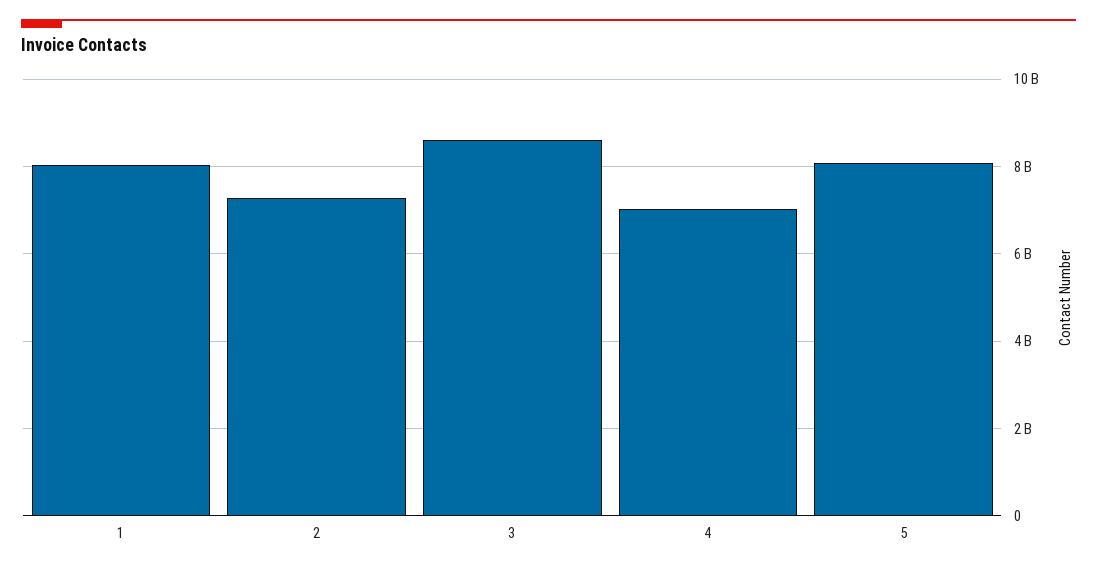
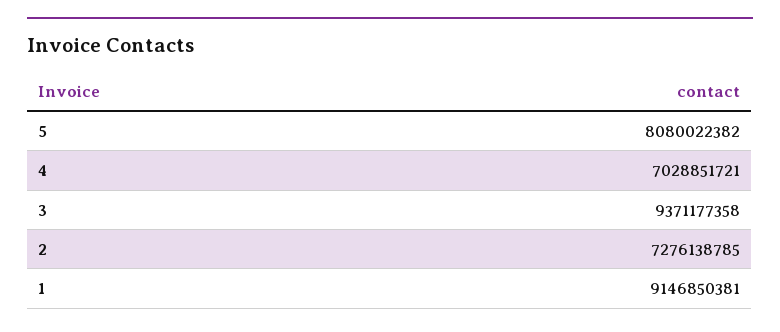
  {
-   "1": 8000000000,
+   "1": 9146850381,
    "2": 7276138785,
-   "3": 8600000000,
+   "3": 9371177358,
    "4": 7028851721,
    "5": 8080022382
  }

